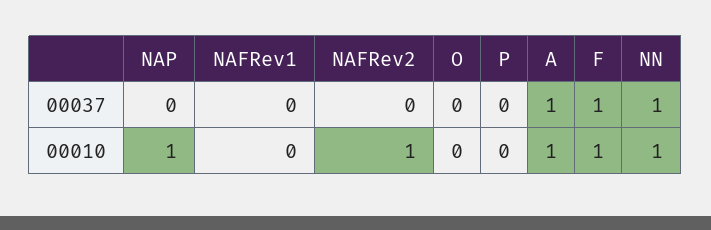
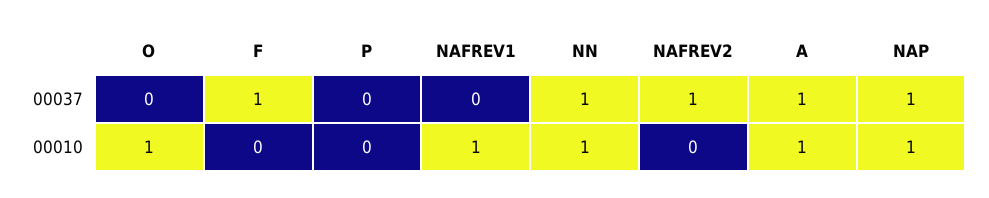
  {
    "NAP": {
-     "00037": 0,
+     "00037": 1,
      "00010": 1
    },
    "NAFRev1": {
      "00037": 0,
-     "00010": 0
+     "00010": 1
    },
    "NAFRev2": {
-     "00037": 0,
+     "00037": 1,
-     "00010": 1
+     "00010": 0
    },
    "O": {
      "00037": 0,
-     "00010": 0
+     "00010": 1
    },
    "P": {
      "00037": 0,
      "00010": 0
    },
    "A": {
      "00037": 1,
      "00010": 1
    },
    "F": {
      "00037": 1,
-     "00010": 1
+     "00010": 0
    },
    "NN": {
      "00037": 1,
      "00010": 1
    }
  }

